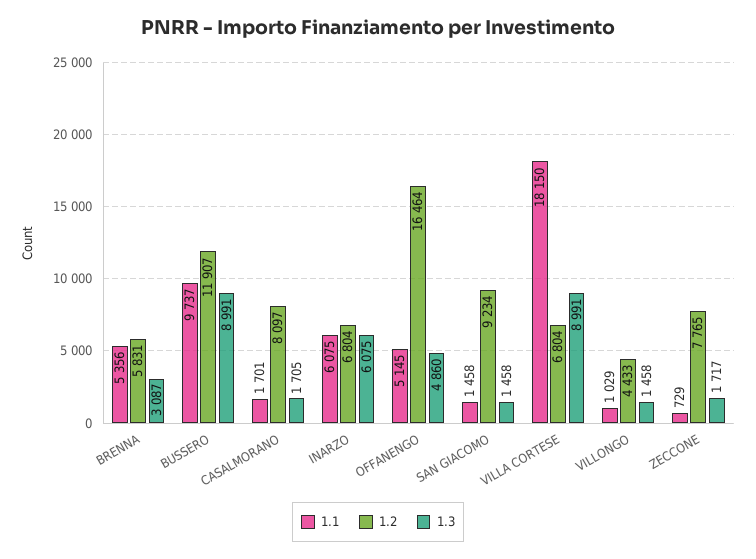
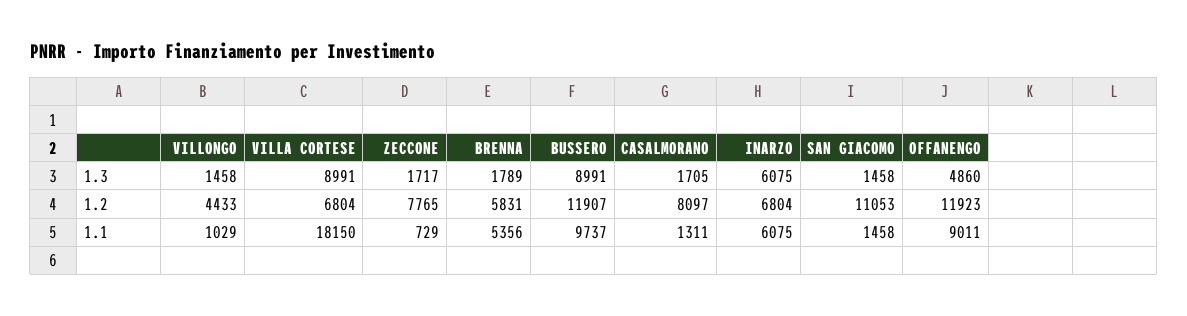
  {
    "1.1": {
      "BRENNA": 5356,
      "BUSSERO": 9737,
-     "CASALMORANO": 1701,
+     "CASALMORANO": 1311,
      "INARZO": 6075,
-     "OFFANENGO": 5145,
+     "OFFANENGO": 9011,
      "SAN GIACOMO": 1458,
      "VILLA CORTESE": 18150,
      "VILLONGO": 1029,
      "ZECCONE": 729
    },
    "1.2": {
      "BRENNA": 5831,
      "BUSSERO": 11907,
      "CASALMORANO": 8097,
      "INARZO": 6804,
-     "OFFANENGO": 16464,
+     "OFFANENGO": 11923,
-     "SAN GIACOMO": 9234,
+     "SAN GIACOMO": 11053,
      "VILLA CORTESE": 6804,
      "VILLONGO": 4433,
      "ZECCONE": 7765
    },
    "1.3": {
-     "BRENNA": 3087,
+     "BRENNA": 1789,
      "BUSSERO": 8991,
      "CASALMORANO": 1705,
      "INARZO": 6075,
      "OFFANENGO": 4860,
      "SAN GIACOMO": 1458,
      "VILLA CORTESE": 8991,
      "VILLONGO": 1458,
      "ZECCONE": 1717
    }
  }

